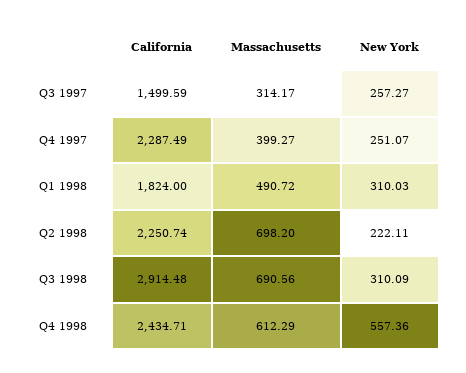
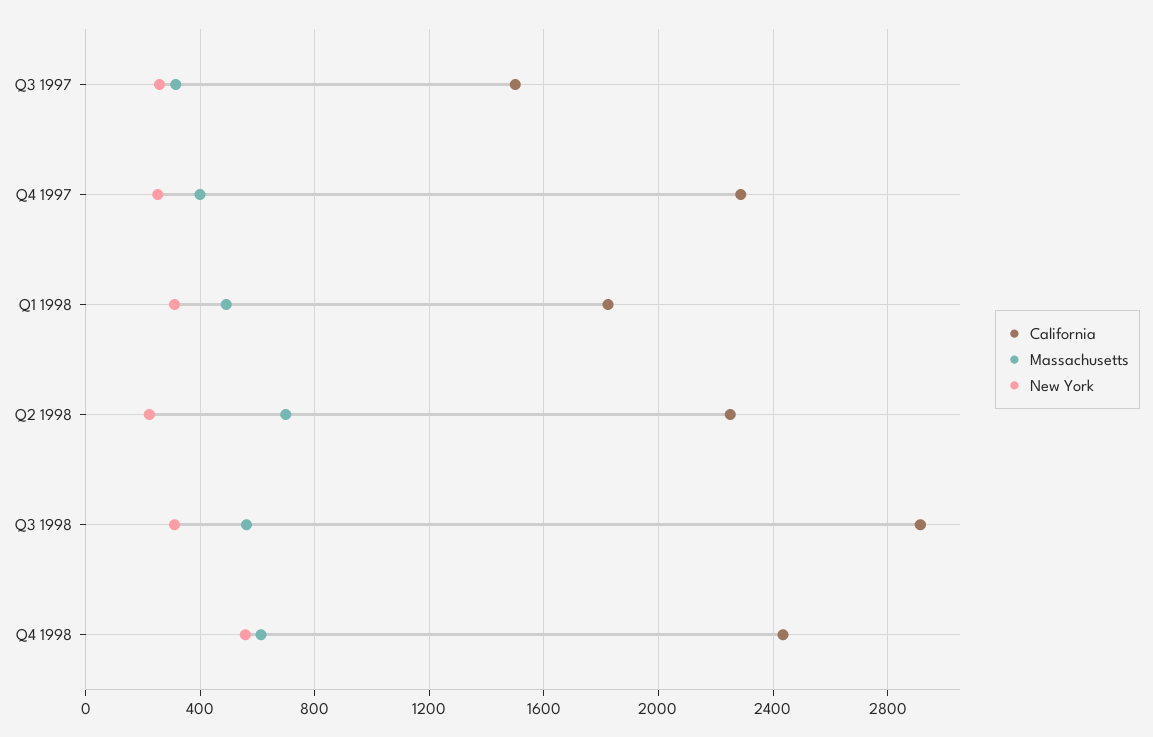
  {
    "California": {
      "Q3 1997": 1499.59,
      "Q4 1997": 2287.49,
      "Q1 1998": 1824,
      "Q2 1998": 2250.74,
      "Q3 1998": 2914.48,
      "Q4 1998": 2434.71
    },
    "Massachusetts": {
      "Q3 1997": 314.17,
      "Q4 1997": 399.27,
      "Q1 1998": 490.72,
      "Q2 1998": 698.2,
-     "Q3 1998": 690.56,
+     "Q3 1998": 550,
      "Q4 1998": 612.29
    },
    "New York": {
      "Q3 1997": 257.27,
      "Q4 1997": 251.07,
      "Q1 1998": 310.03,
      "Q2 1998": 222.11,
      "Q3 1998": 310.09,
      "Q4 1998": 557.36
    }
  }

